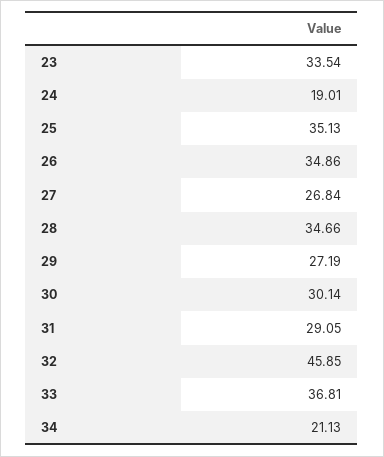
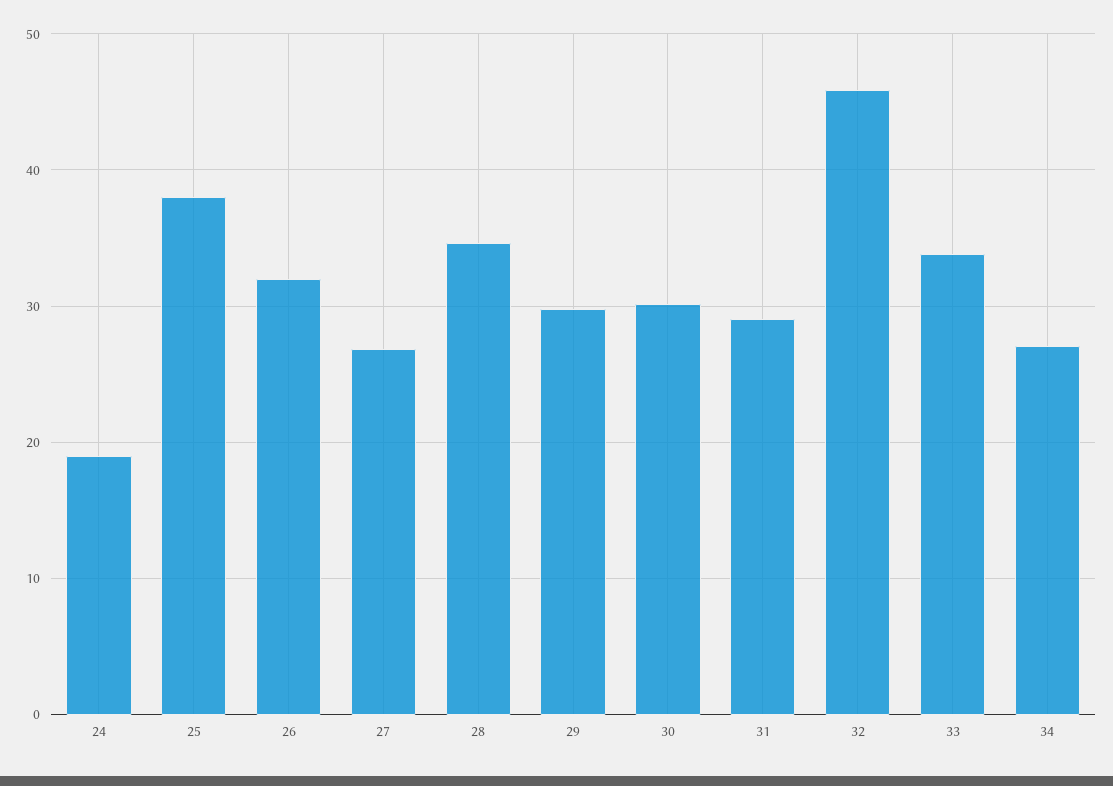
  {
-   "23": 33.54,
    "24": 19.01,
-   "25": 35.13,
+   "25": 38,
-   "26": 34.86,
+   "26": 32,
    "27": 26.84,
    "28": 34.66,
-   "29": 27.19,
+   "29": 30,
    "30": 30.14,
    "31": 29.05,
    "32": 45.85,
-   "33": 36.81,
+   "33": 34,
-   "34": 21.13
+   "34": 27
  }

